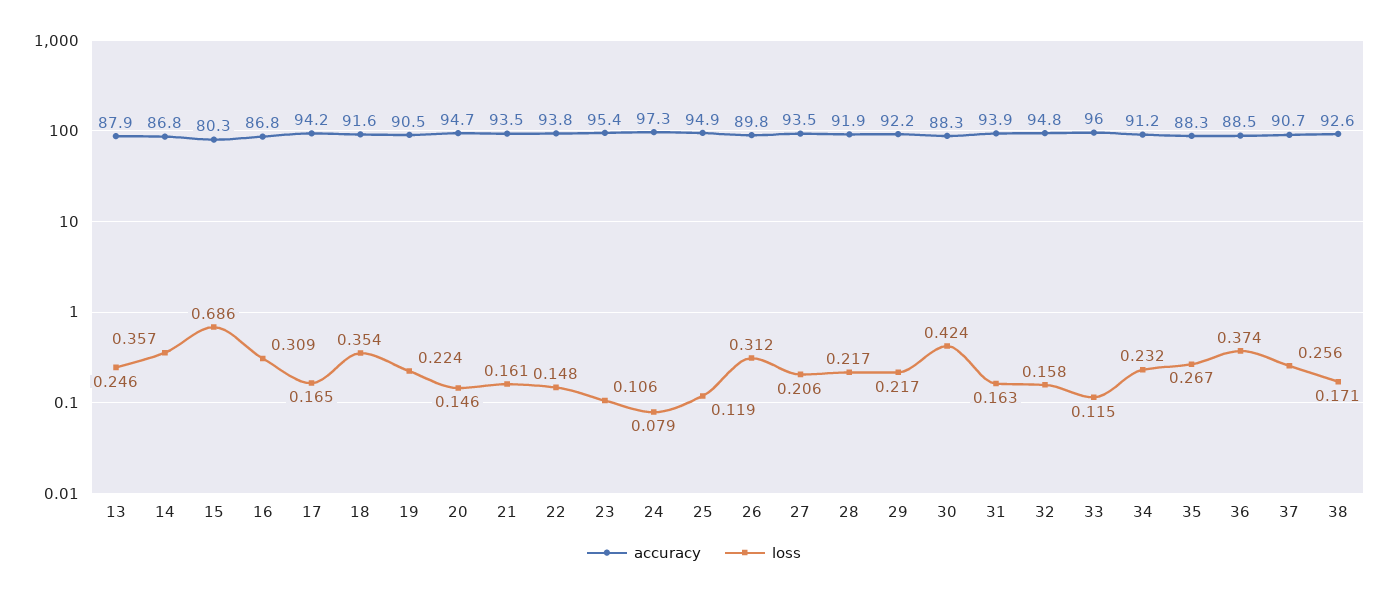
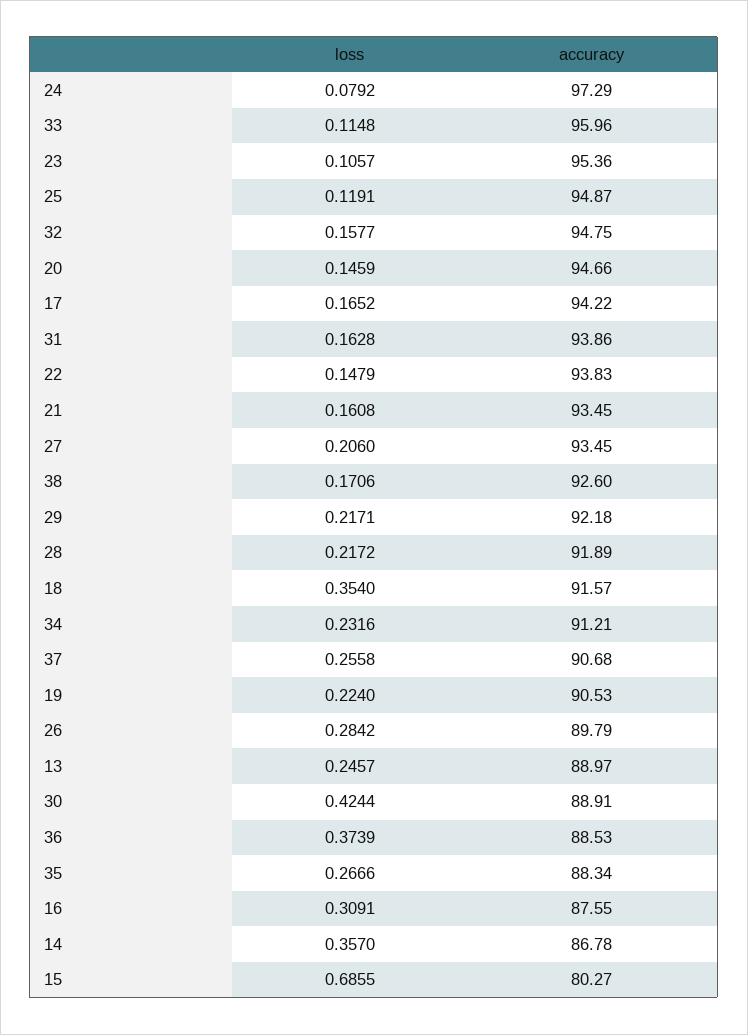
  {
    "accuracy": {
-     "13": 87.9,
+     "13": 88.97,
      "14": 86.78,
      "15": 80.27,
-     "16": 86.8,
+     "16": 87.55,
      "17": 94.22,
      "18": 91.57,
      "19": 90.53,
      "20": 94.66,
      "21": 93.45,
      "22": 93.83,
      "23": 95.36,
      "24": 97.29,
      "25": 94.87,
      "26": 89.79,
      "27": 93.45,
      "28": 91.89,
      "29": 92.18,
-     "30": 88.3,
+     "30": 88.91,
      "31": 93.86,
      "32": 94.75,
      "33": 95.96,
      "34": 91.21,
      "35": 88.34,
      "36": 88.53,
      "37": 90.68,
      "38": 92.6
    },
    "loss": {
      "13": 0.2457,
      "14": 0.357,
      "15": 0.6855,
      "16": 0.3091,
      "17": 0.1652,
      "18": 0.354,
      "19": 0.224,
      "20": 0.1459,
      "21": 0.1608,
      "22": 0.1479,
      "23": 0.1057,
      "24": 0.0792,
      "25": 0.1191,
-     "26": 0.312,
+     "26": 0.2842,
      "27": 0.206,
      "28": 0.2172,
      "29": 0.2171,
      "30": 0.4244,
      "31": 0.1628,
      "32": 0.1577,
      "33": 0.1148,
      "34": 0.2316,
      "35": 0.2666,
      "36": 0.3739,
      "37": 0.2558,
      "38": 0.1706
    }
  }

